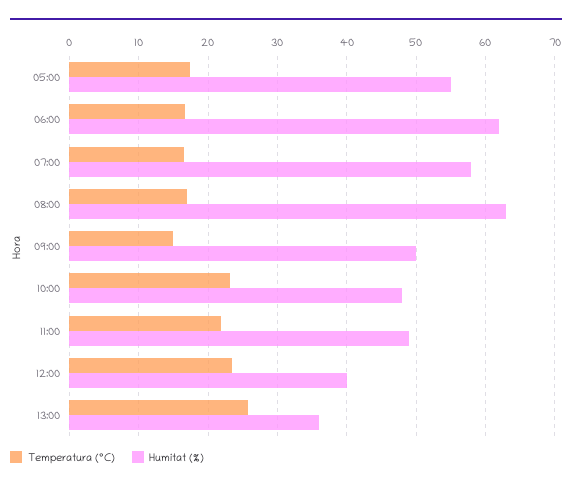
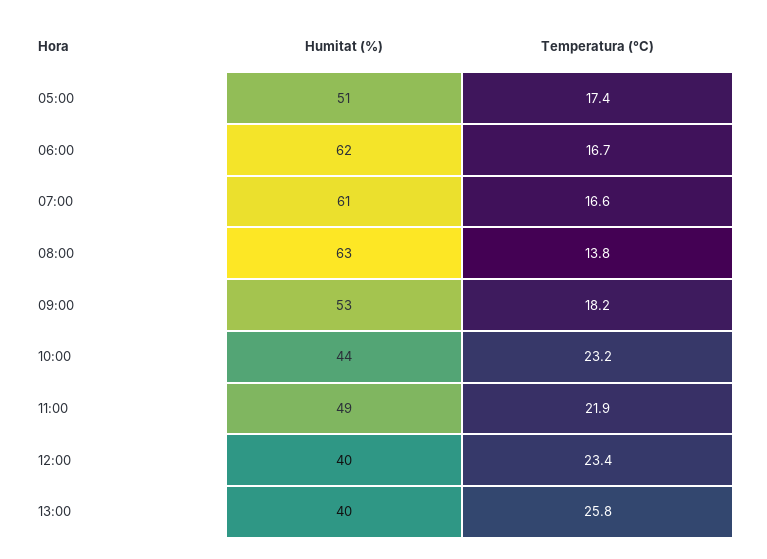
  {
    "Temperatura (°C)": {
      "05:00": 17.4,
      "06:00": 16.7,
      "07:00": 16.6,
-     "08:00": 17,
+     "08:00": 13.8,
-     "09:00": 15,
+     "09:00": 18.2,
      "10:00": 23.2,
      "11:00": 21.9,
      "12:00": 23.4,
      "13:00": 25.8
    },
    "Humitat (%)": {
-     "05:00": 55,
+     "05:00": 51,
      "06:00": 62,
-     "07:00": 58,
+     "07:00": 61,
      "08:00": 63,
-     "09:00": 50,
+     "09:00": 53,
-     "10:00": 48,
+     "10:00": 44,
      "11:00": 49,
      "12:00": 40,
-     "13:00": 36
+     "13:00": 40
    }
  }

